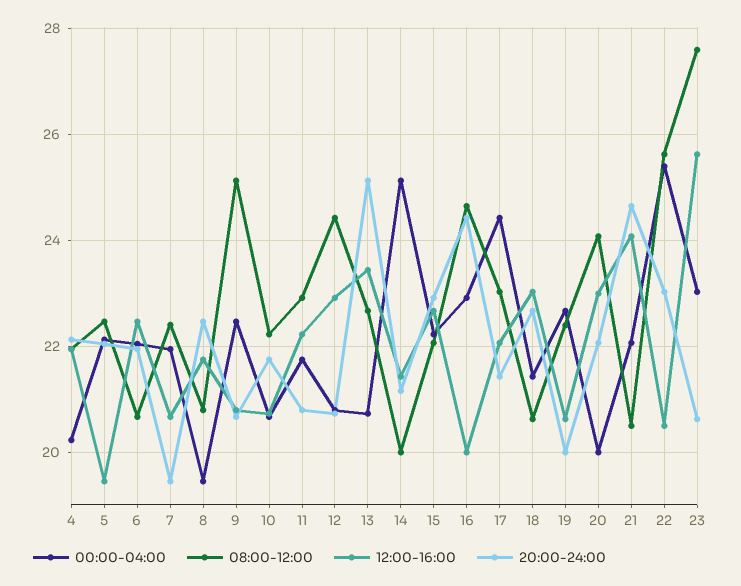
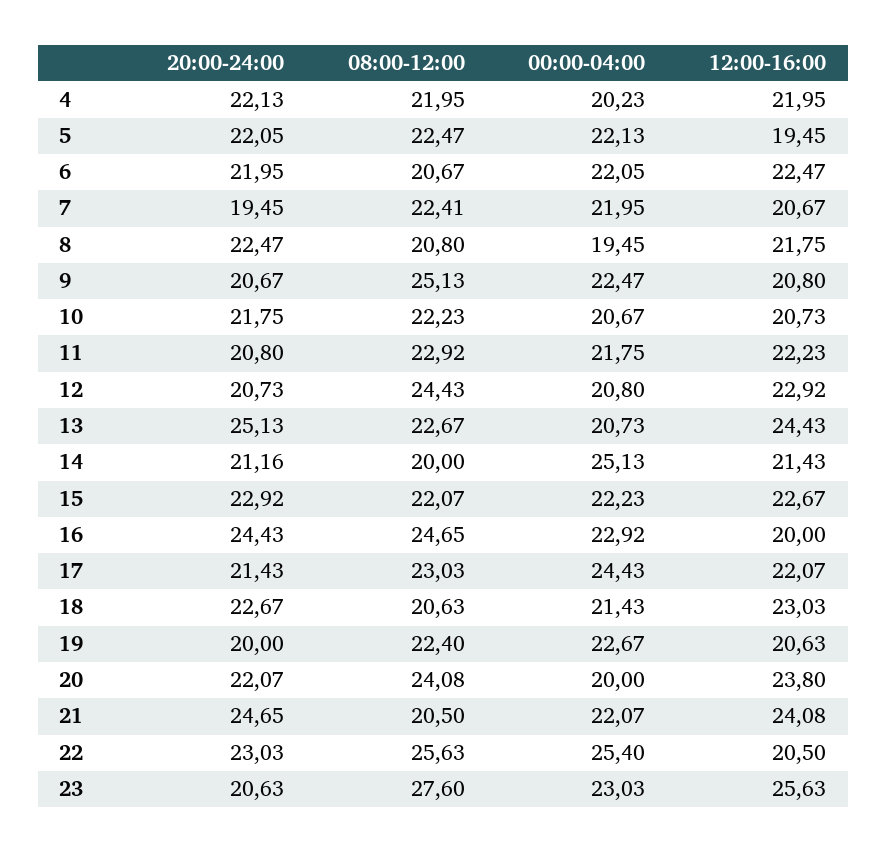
  {
    "00:00-04:00": {
      "4": 20.23,
      "5": 22.13,
      "6": 22.05,
      "7": 21.95,
      "8": 19.45,
      "9": 22.47,
      "10": 20.67,
      "11": 21.75,
      "12": 20.8,
      "13": 20.73,
      "14": 25.13,
      "15": 22.23,
      "16": 22.92,
      "17": 24.43,
      "18": 21.43,
      "19": 22.67,
      "20": 20,
      "21": 22.07,
      "22": 25.4,
      "23": 23.03
    },
    "08:00-12:00": {
      "4": 21.95,
      "5": 22.47,
      "6": 20.67,
      "7": 22.41,
      "8": 20.8,
      "9": 25.13,
      "10": 22.23,
      "11": 22.92,
      "12": 24.43,
      "13": 22.67,
      "14": 20,
      "15": 22.07,
      "16": 24.65,
      "17": 23.03,
      "18": 20.63,
      "19": 22.4,
      "20": 24.08,
      "21": 20.5,
      "22": 25.63,
      "23": 27.6
    },
    "12:00-16:00": {
      "4": 21.95,
      "5": 19.45,
      "6": 22.47,
      "7": 20.67,
      "8": 21.75,
      "9": 20.8,
      "10": 20.73,
      "11": 22.23,
      "12": 22.92,
-     "13": 23.4,
+     "13": 24.43,
      "14": 21.43,
      "15": 22.67,
      "16": 20,
      "17": 22.07,
      "18": 23.03,
      "19": 20.63,
-     "20": 23,
+     "20": 23.8,
      "21": 24.08,
      "22": 20.5,
      "23": 25.63
    },
    "20:00-24:00": {
      "4": 22.13,
      "5": 22.05,
      "6": 21.95,
      "7": 19.45,
      "8": 22.47,
      "9": 20.67,
      "10": 21.75,
      "11": 20.8,
      "12": 20.73,
      "13": 25.13,
      "14": 21.16,
      "15": 22.92,
      "16": 24.43,
      "17": 21.43,
      "18": 22.67,
      "19": 20,
      "20": 22.07,
      "21": 24.65,
      "22": 23.03,
      "23": 20.63
    }
  }

